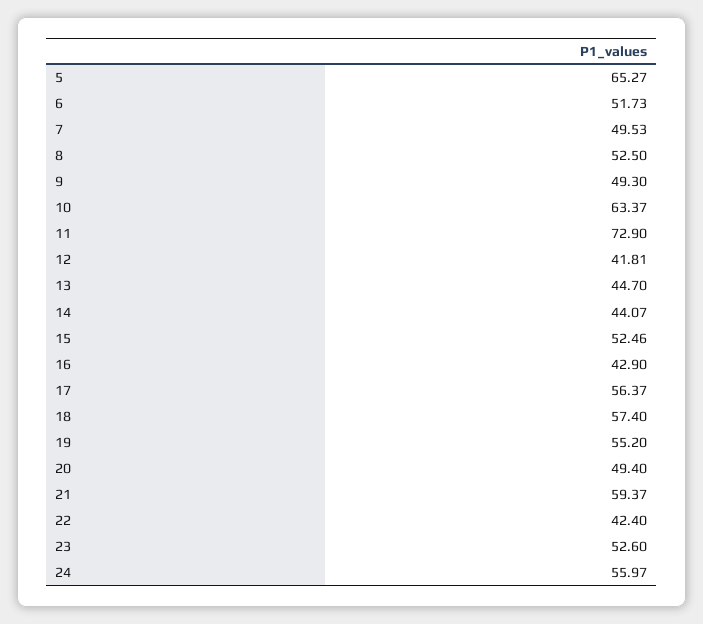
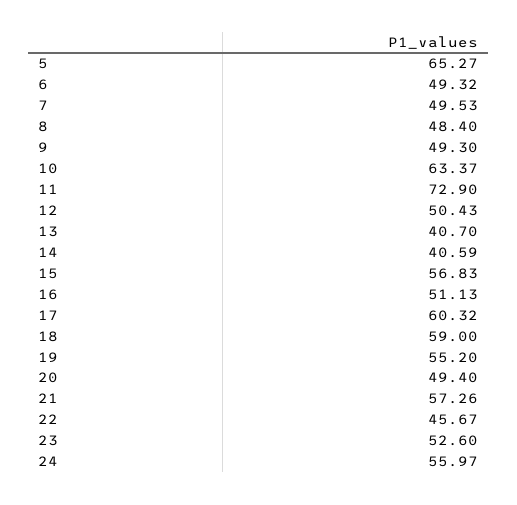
  {
    "5": 65.27,
-   "6": 51.73,
+   "6": 49.32,
    "7": 49.53,
-   "8": 52.5,
+   "8": 48.4,
    "9": 49.3,
    "10": 63.37,
    "11": 72.9,
-   "12": 41.81,
+   "12": 50.43,
-   "13": 44.7,
+   "13": 40.7,
-   "14": 44.07,
+   "14": 40.59,
-   "15": 52.46,
+   "15": 56.83,
-   "16": 42.9,
+   "16": 51.13,
-   "17": 56.37,
+   "17": 60.32,
-   "18": 57.4,
+   "18": 59,
    "19": 55.2,
    "20": 49.4,
-   "21": 59.37,
+   "21": 57.26,
-   "22": 42.4,
+   "22": 45.67,
    "23": 52.6,
    "24": 55.97
  }

